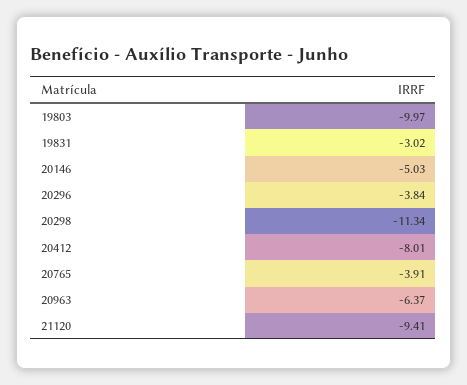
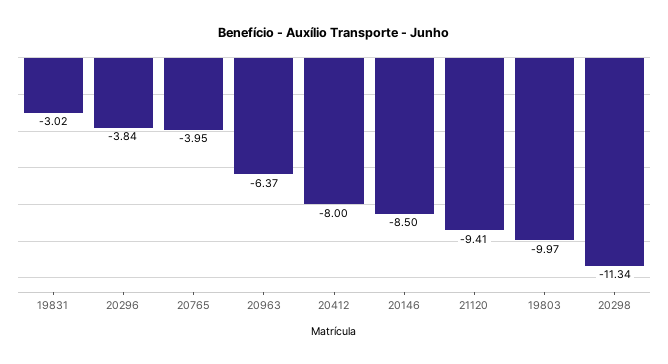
  {
    "19803": -9.97,
    "19831": -3.02,
-   "20146": -5.03,
+   "20146": -8.5,
    "20296": -3.84,
    "20298": -11.34,
-   "20412": -8.01,
+   "20412": -8,
-   "20765": -3.91,
+   "20765": -3.95,
    "20963": -6.37,
    "21120": -9.41
  }

